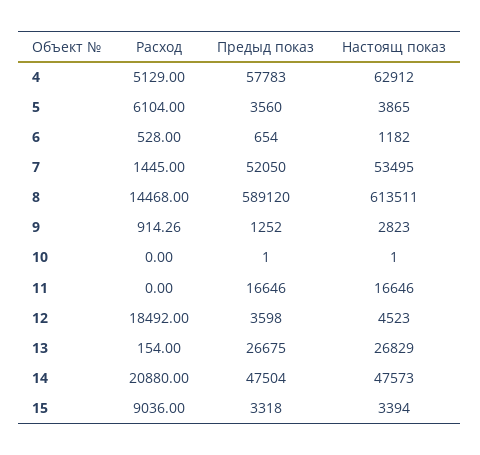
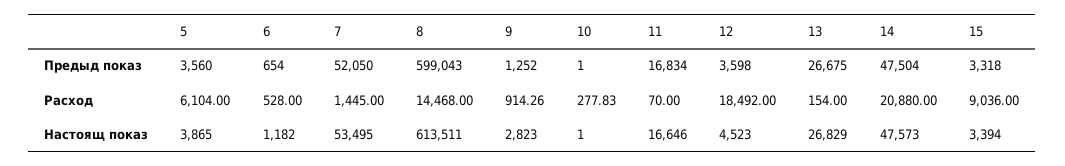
  {
    "Расход": {
-     "4": 5129,
      "5": 6104,
      "6": 528,
      "7": 1445,
      "8": 14468,
      "9": 914.26,
-     "10": 0,
+     "10": 277.83,
-     "11": 0,
+     "11": 70,
      "12": 18492,
      "13": 154,
      "14": 20880,
      "15": 9036
    },
    "Предыд показ": {
-     "4": 57783,
      "5": 3560,
      "6": 654,
      "7": 52050,
-     "8": 589120,
+     "8": 599043,
      "9": 1252,
      "10": 1,
-     "11": 16646,
+     "11": 16834,
      "12": 3598,
      "13": 26675,
      "14": 47504,
      "15": 3318
    },
    "Настоящ показ": {
-     "4": 62912,
      "5": 3865,
      "6": 1182,
      "7": 53495,
      "8": 613511,
      "9": 2823,
      "10": 1,
      "11": 16646,
      "12": 4523,
      "13": 26829,
      "14": 47573,
      "15": 3394
    }
  }

